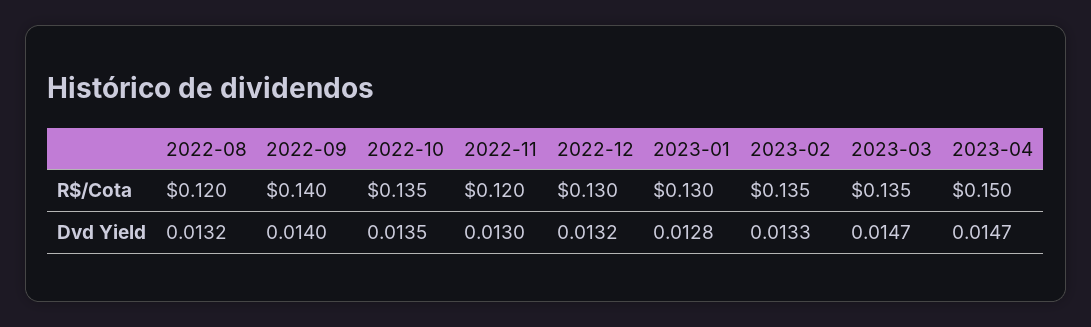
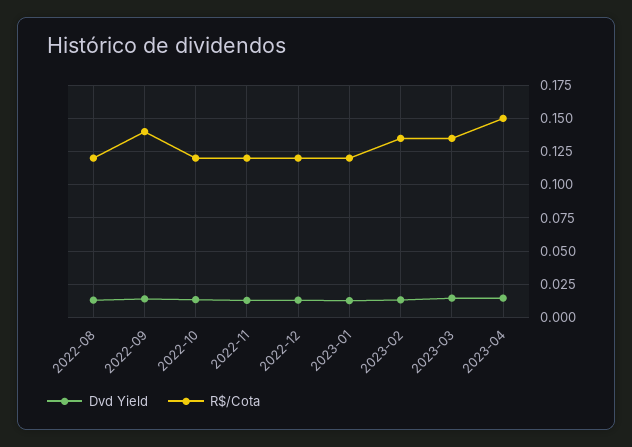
  {
    "R$/Cota": {
      "2022-08": 0.12,
      "2022-09": 0.14,
-     "2022-10": 0.135,
+     "2022-10": 0.12,
      "2022-11": 0.12,
-     "2022-12": 0.13,
+     "2022-12": 0.12,
-     "2023-01": 0.13,
+     "2023-01": 0.12,
      "2023-02": 0.135,
      "2023-03": 0.135,
      "2023-04": 0.15
    },
    "Dvd Yield": {
      "2022-08": 0.0132,
      "2022-09": 0.014,
      "2022-10": 0.0135,
      "2022-11": 0.013,
      "2022-12": 0.0132,
      "2023-01": 0.0128,
      "2023-02": 0.0133,
      "2023-03": 0.0147,
      "2023-04": 0.0147
    }
  }

